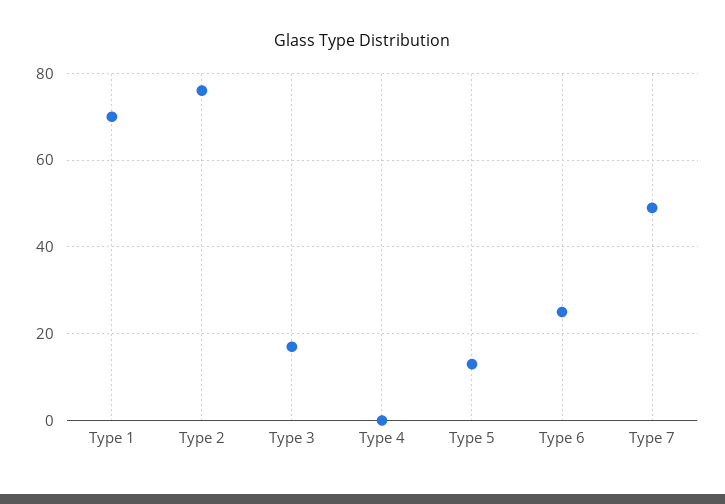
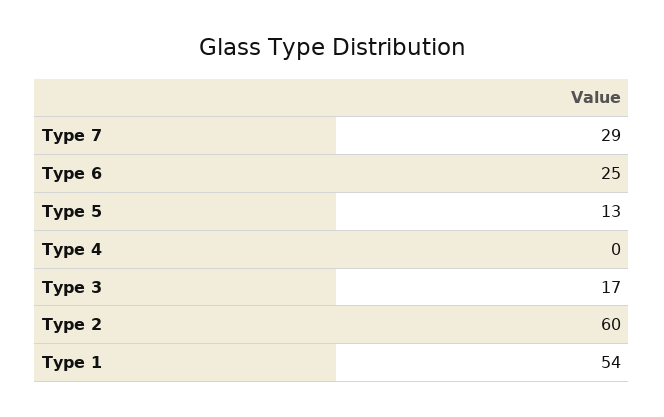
  {
-   "Type 1": 70,
+   "Type 1": 54,
-   "Type 2": 75,
+   "Type 2": 60,
    "Type 3": 17,
    "Type 4": 0,
    "Type 5": 13,
    "Type 6": 25,
-   "Type 7": 50
+   "Type 7": 29
  }

